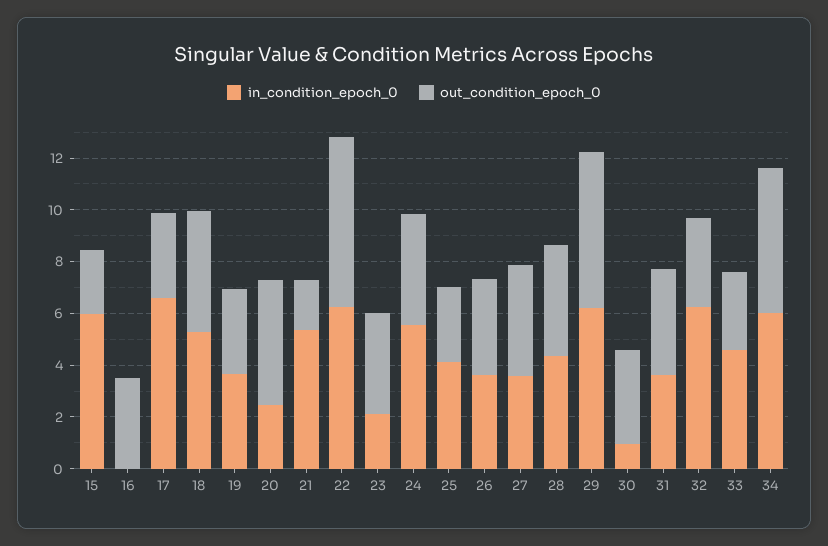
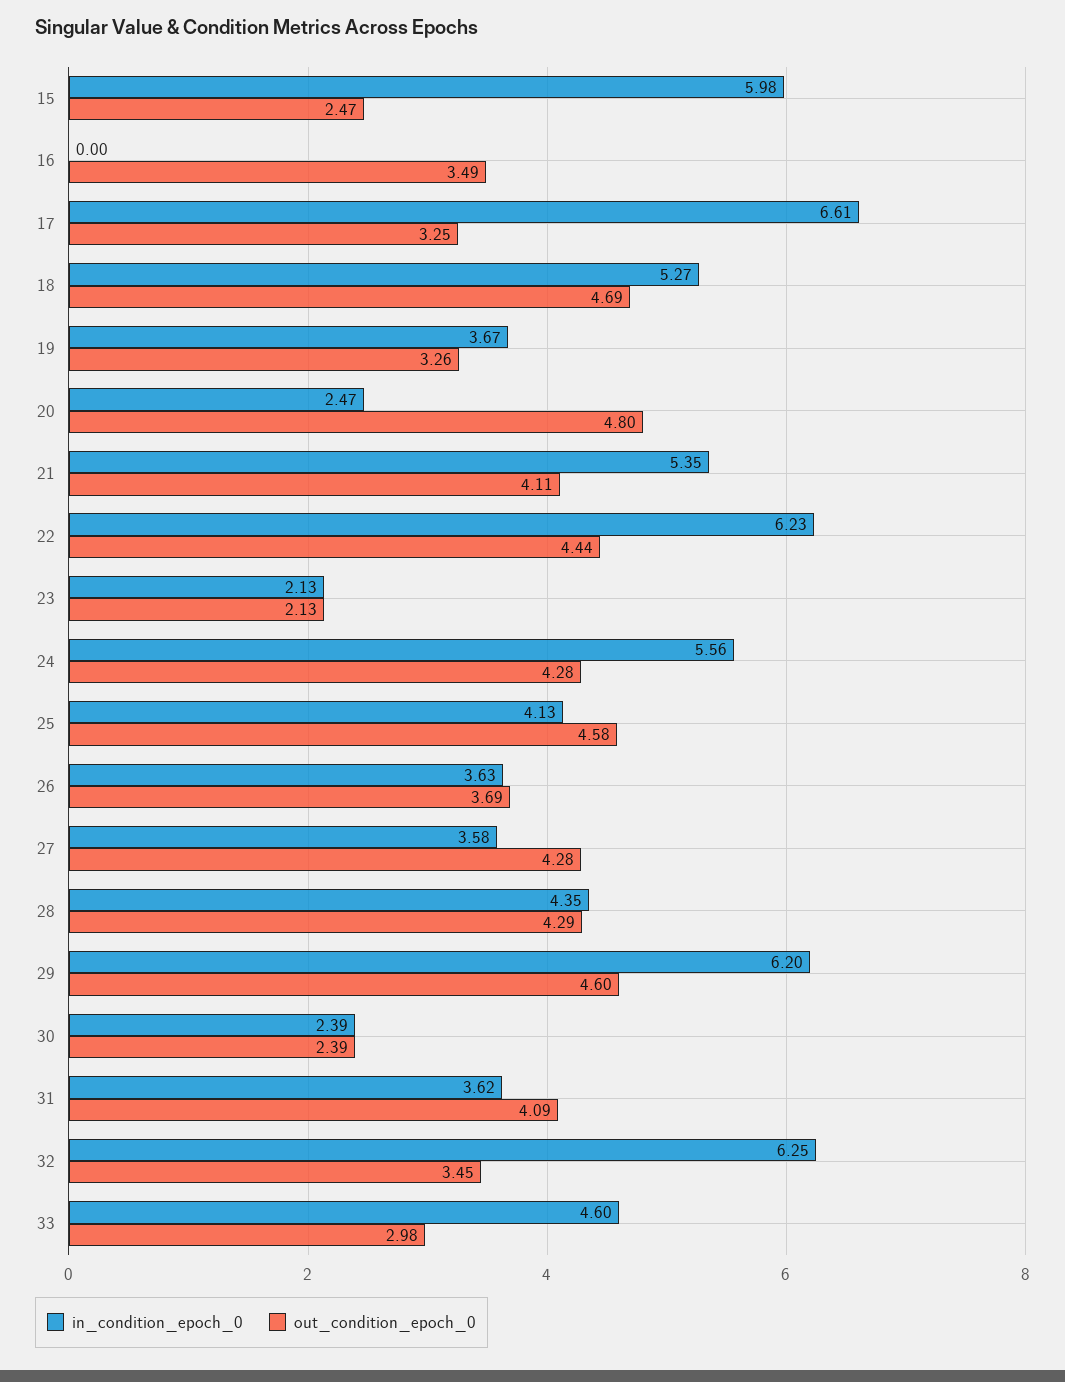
  {
    "in_condition_epoch_0": {
      "15": 5.98,
      "16": 0,
      "17": 6.61,
      "18": 5.27,
      "19": 3.67,
      "20": 2.47,
      "21": 5.35,
      "22": 6.23,
      "23": 2.13,
      "24": 5.56,
      "25": 4.13,
      "26": 3.63,
      "27": 3.58,
      "28": 4.35,
      "29": 6.2,
-     "30": 1,
+     "30": 2.39,
      "31": 3.62,
      "32": 6.25,
-     "33": 4.6,
+     "33": 4.6
-     "34": 6
    },
    "out_condition_epoch_0": {
      "15": 2.47,
      "16": 3.49,
      "17": 3.25,
      "18": 4.69,
      "19": 3.26,
      "20": 4.8,
-     "21": 2,
+     "21": 4.11,
-     "22": 6.5,
+     "22": 4.44,
-     "23": 4,
+     "23": 2.13,
      "24": 4.28,
-     "25": 3,
+     "25": 4.58,
      "26": 3.69,
      "27": 4.28,
      "28": 4.29,
-     "29": 6,
+     "29": 4.6,
-     "30": 3.5,
+     "30": 2.39,
      "31": 4.09,
      "32": 3.45,
-     "33": 2.98,
+     "33": 2.98
-     "34": 5.5
    }
  }

